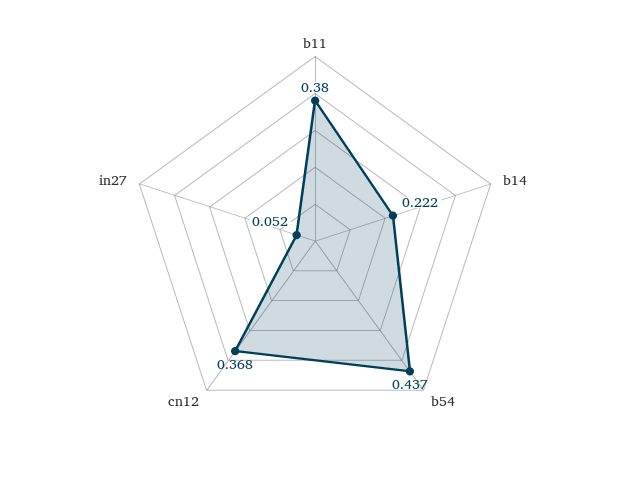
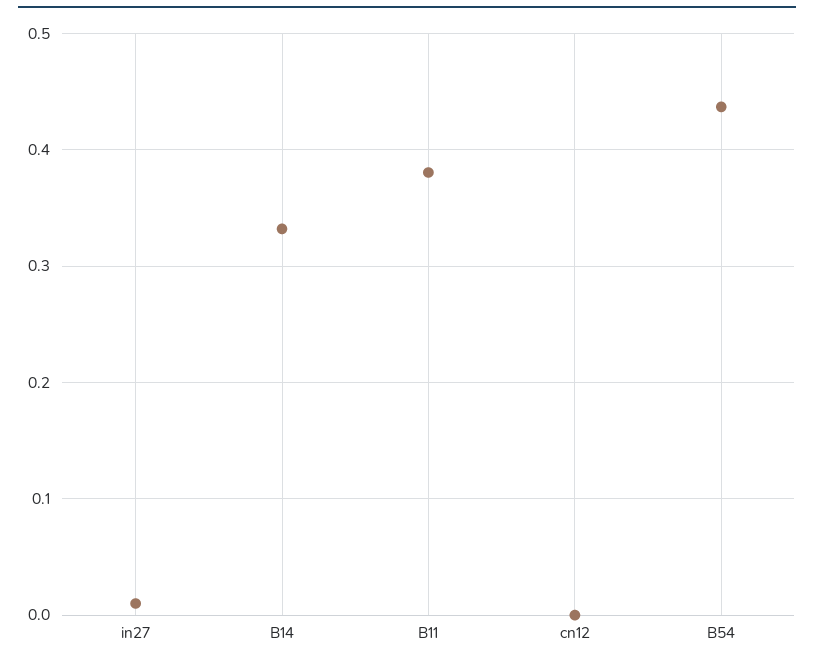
  {
    "b11": 0.38,
-   "b14": 0.222,
+   "b14": 0.33,
    "b54": 0.437,
-   "cn12": 0.368,
+   "cn12": 0,
-   "in27": 0.052
+   "in27": 0.01
  }

